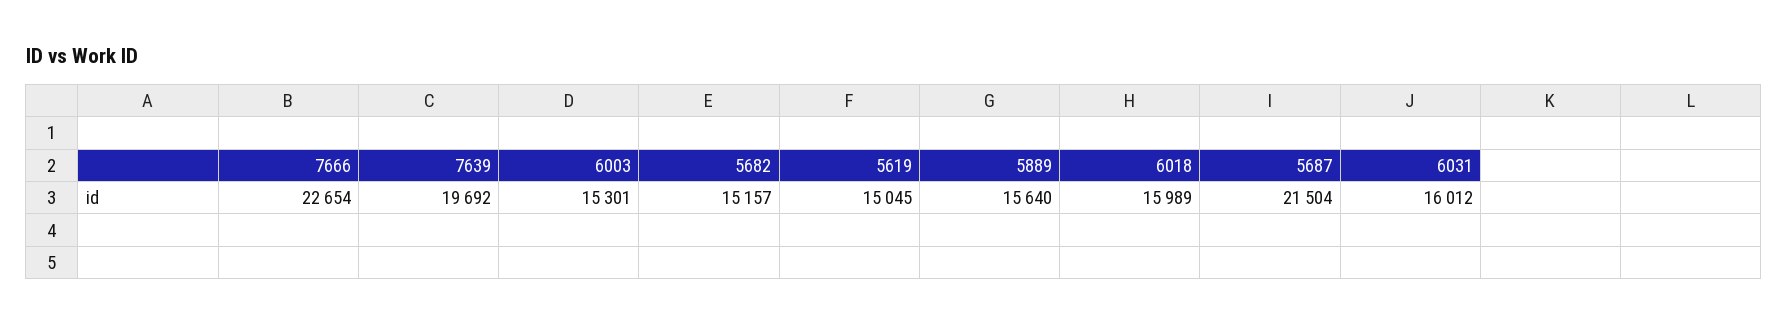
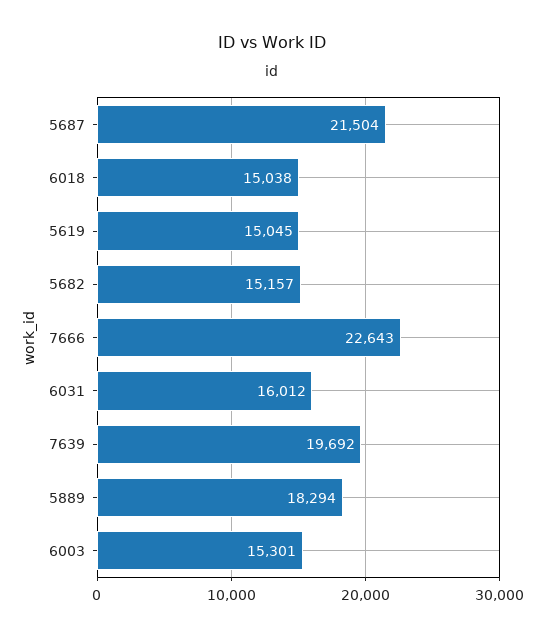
  {
-   "7666": 22654,
+   "7666": 22643,
    "7639": 19692,
    "6003": 15301,
    "5682": 15157,
    "5619": 15045,
-   "5889": 15640,
+   "5889": 18294,
-   "6018": 15989,
+   "6018": 15038,
    "5687": 21504,
    "6031": 16012
  }

